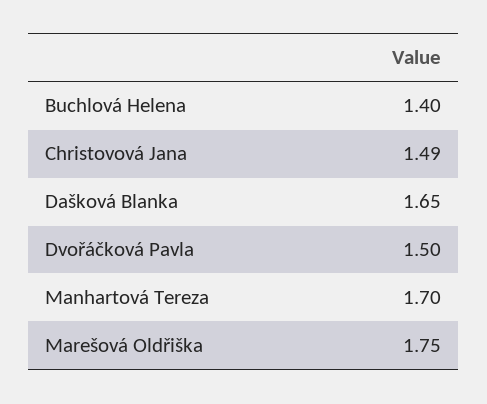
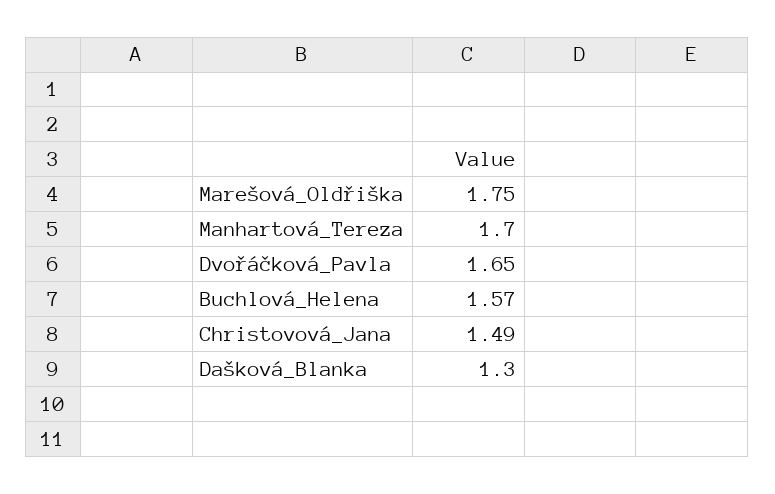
  {
-   "Buchlová Helena": 1.4,
+   "Buchlová Helena": 1.57,
    "Christovová Jana": 1.49,
-   "Dašková Blanka": 1.65,
+   "Dašková Blanka": 1.3,
-   "Dvořáčková Pavla": 1.5,
+   "Dvořáčková Pavla": 1.65,
    "Manhartová Tereza": 1.7,
    "Marešová Oldřiška": 1.75
  }

